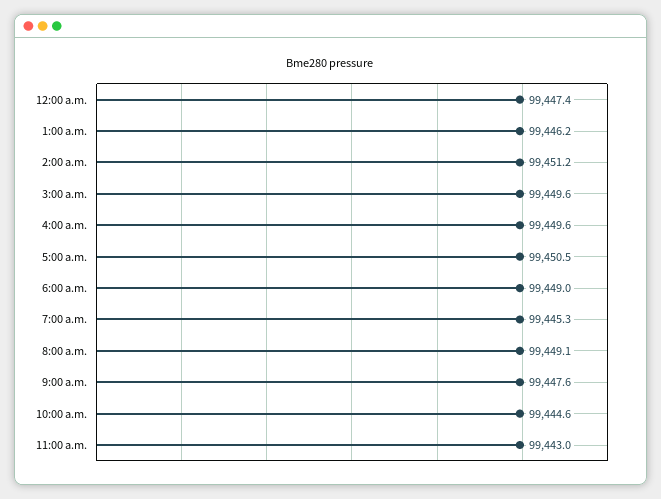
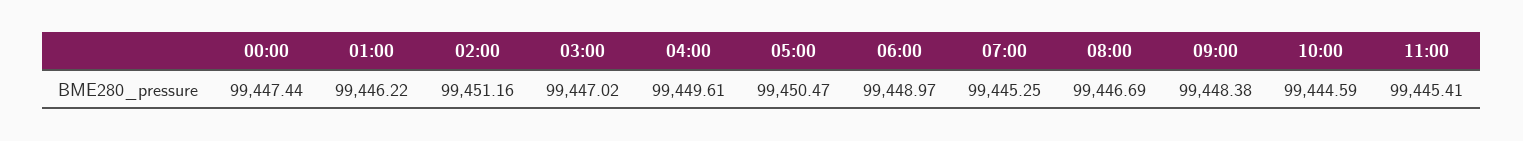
  {
    "12:00 a.m.": 99447.44,
    "1:00 a.m.": 99446.22,
    "2:00 a.m.": 99451.16,
-   "3:00 a.m.": 99449.6,
+   "3:00 a.m.": 99447.02,
    "4:00 a.m.": 99449.61,
    "5:00 a.m.": 99450.47,
    "6:00 a.m.": 99448.97,
    "7:00 a.m.": 99445.25,
-   "8:00 a.m.": 99449.1,
+   "8:00 a.m.": 99446.69,
-   "9:00 a.m.": 99447.6,
+   "9:00 a.m.": 99448.38,
    "10:00 a.m.": 99444.59,
-   "11:00 a.m.": 99443
+   "11:00 a.m.": 99445.41
  }

